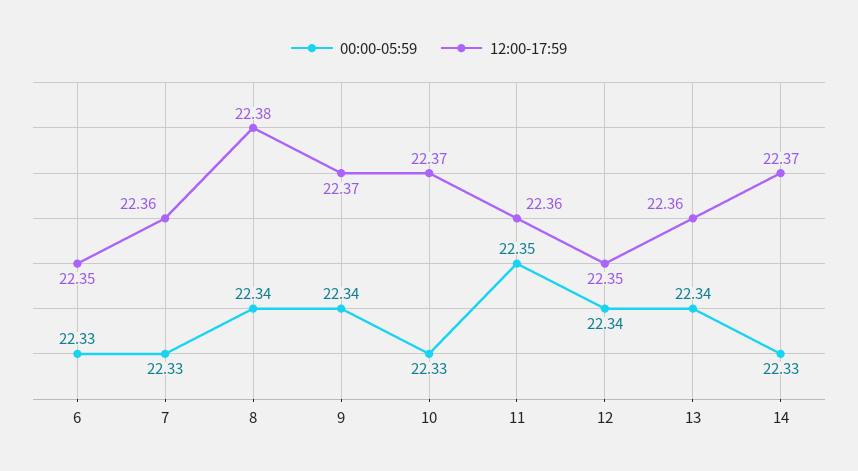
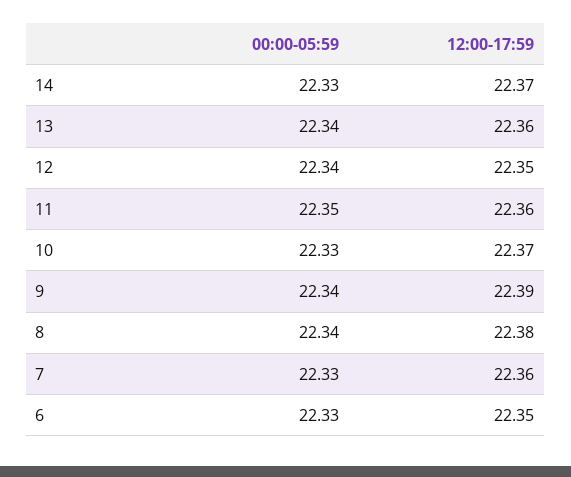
  {
    "00:00-05:59": {
      "6": 22.33,
      "7": 22.33,
      "8": 22.34,
      "9": 22.34,
      "10": 22.33,
      "11": 22.35,
      "12": 22.34,
      "13": 22.34,
      "14": 22.33
    },
    "12:00-17:59": {
      "6": 22.35,
      "7": 22.36,
      "8": 22.38,
-     "9": 22.37,
+     "9": 22.39,
      "10": 22.37,
      "11": 22.36,
      "12": 22.35,
      "13": 22.36,
      "14": 22.37
    }
  }

